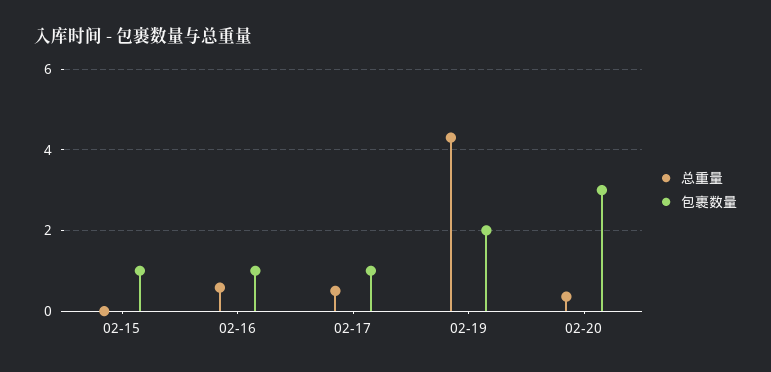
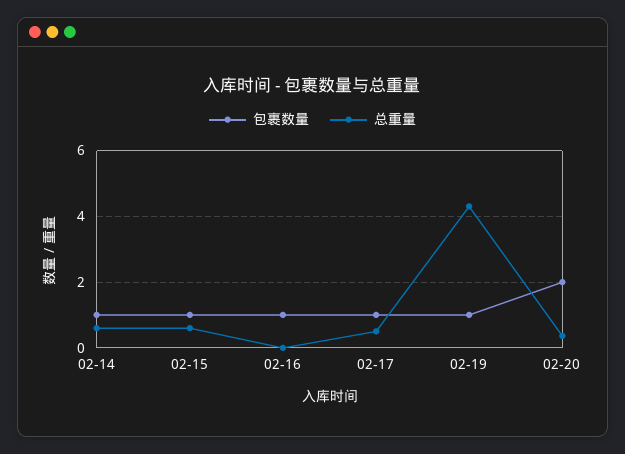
  {
    "总重量": {
-     "02-15": 0,
+     "02-15": 0.6,
-     "02-16": 0.6,
+     "02-16": 0,
      "02-17": 0.6,
      "02-19": 4.4,
-     "02-20": 0.4
+     "02-20": 0.4,
+     "02-14": 0.6
    },
    "包裹数量": {
      "02-15": 1,
      "02-16": 1,
      "02-17": 1,
-     "02-19": 2,
+     "02-19": 1,
-     "02-20": 3
+     "02-20": 2,
+     "02-14": 1
    }
  }

